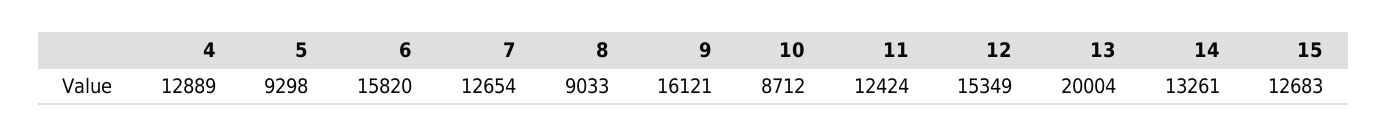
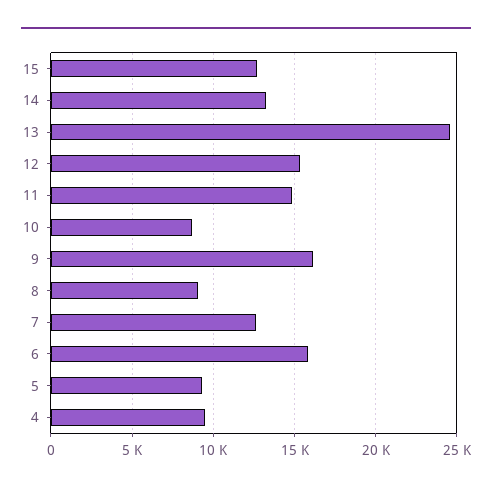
  {
-   "4": 12889,
+   "4": 9500,
    "5": 9298,
    "6": 15820,
    "7": 12654,
    "8": 9033,
    "9": 16121,
    "10": 8712,
-   "11": 12424,
+   "11": 15000,
    "12": 15349,
-   "13": 20004,
+   "13": 24500,
    "14": 13261,
    "15": 12683
  }

